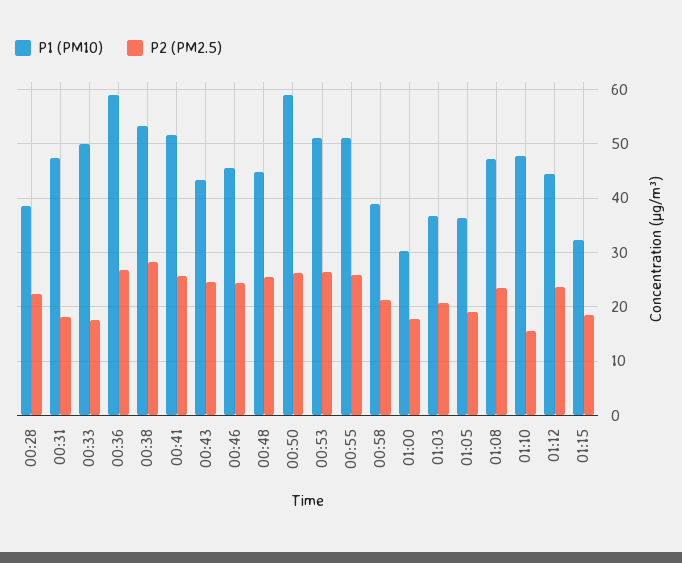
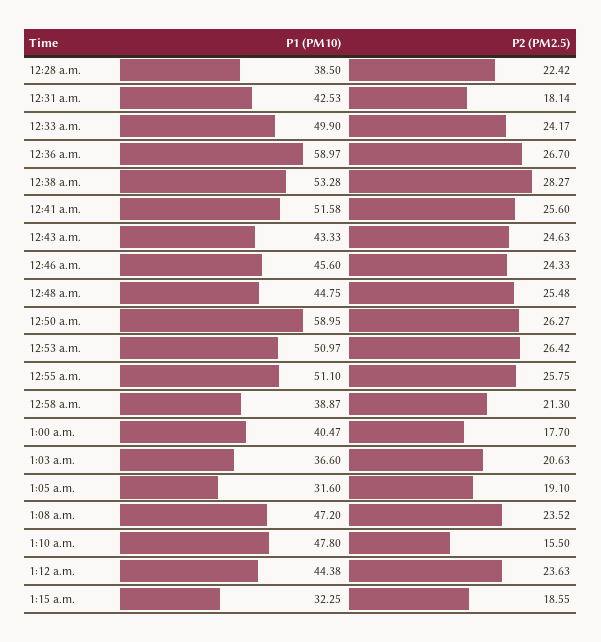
  {
    "P1 (PM10)": {
      "00:28": 38.5,
-     "00:31": 48,
+     "00:31": 42.53,
      "00:33": 49.9,
      "00:36": 58.97,
      "00:38": 53.28,
      "00:41": 51.58,
      "00:43": 43.33,
      "00:46": 45.6,
      "00:48": 44.75,
      "00:50": 58.95,
      "00:53": 50.97,
      "00:55": 51.1,
      "00:58": 38.87,
-     "01:00": 30,
+     "01:00": 40.47,
      "01:03": 36.6,
-     "01:05": 36,
+     "01:05": 31.6,
      "01:08": 47.2,
      "01:10": 47.8,
      "01:12": 44.38,
      "01:15": 32.25
    },
    "P2 (PM2.5)": {
      "00:28": 22.42,
      "00:31": 18.14,
-     "00:33": 18,
+     "00:33": 24.17,
      "00:36": 26.7,
      "00:38": 28.27,
      "00:41": 25.6,
      "00:43": 24.63,
      "00:46": 24.33,
      "00:48": 25.48,
      "00:50": 26.27,
      "00:53": 26.42,
      "00:55": 25.75,
      "00:58": 21.3,
      "01:00": 17.7,
      "01:03": 20.63,
      "01:05": 19.1,
      "01:08": 23.52,
      "01:10": 15.5,
      "01:12": 23.63,
      "01:15": 18.55
    }
  }

